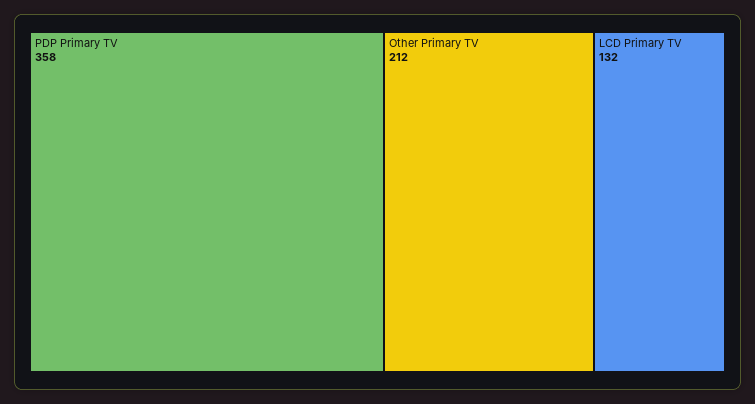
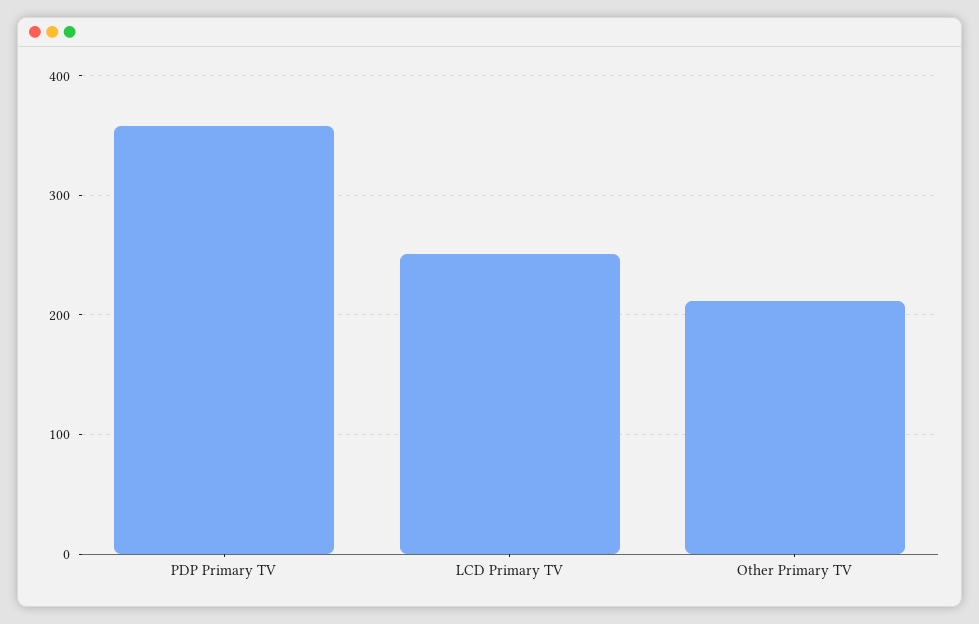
  {
    "PDP Primary TV": 358,
    "Other Primary TV": 212,
-   "LCD Primary TV": 132
+   "LCD Primary TV": 250
  }

